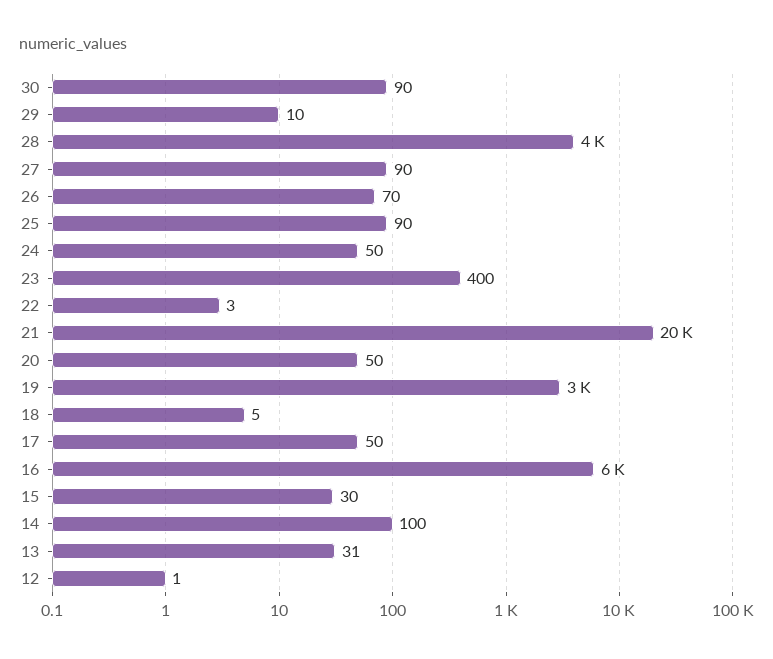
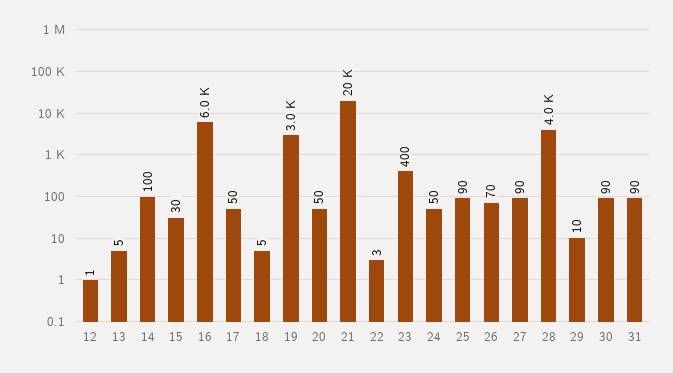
  {
    "30": 90,
    "29": 10,
    "28": 4000,
    "27": 90,
    "26": 70,
    "25": 90,
    "24": 50,
    "23": 400,
    "22": 3,
    "21": 20000,
    "20": 50,
    "19": 3000,
    "18": 5,
    "17": 50,
    "16": 6000,
    "15": 30,
    "14": 100,
-   "13": 31,
+   "13": 5,
-   "12": 1
+   "12": 1,
+   "31": 90
  }

